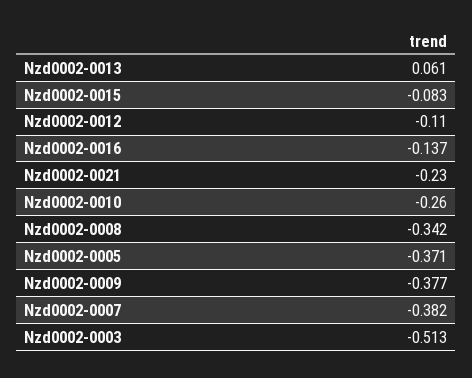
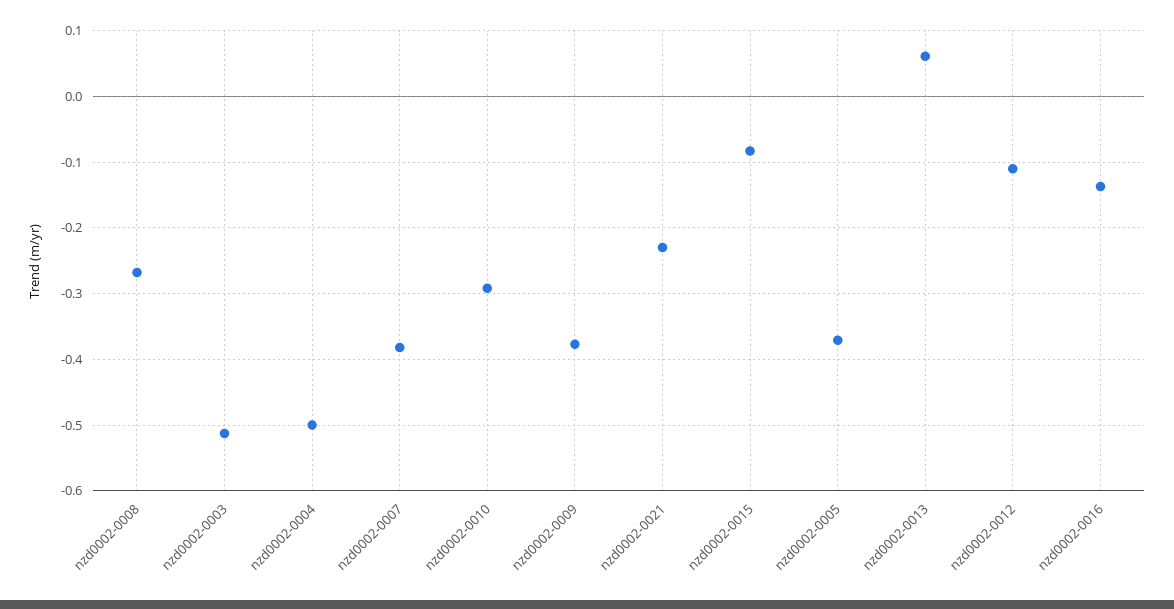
  {
    "Nzd0002-0013": 0.061,
    "Nzd0002-0015": -0.083,
    "Nzd0002-0012": -0.11,
    "Nzd0002-0016": -0.137,
    "Nzd0002-0021": -0.23,
-   "Nzd0002-0010": -0.26,
+   "Nzd0002-0010": -0.29,
-   "Nzd0002-0008": -0.342,
+   "Nzd0002-0008": -0.27,
    "Nzd0002-0005": -0.371,
    "Nzd0002-0009": -0.377,
    "Nzd0002-0007": -0.382,
-   "Nzd0002-0003": -0.513
+   "Nzd0002-0003": -0.513,
+   "nzd0002-0004": -0.5
  }

